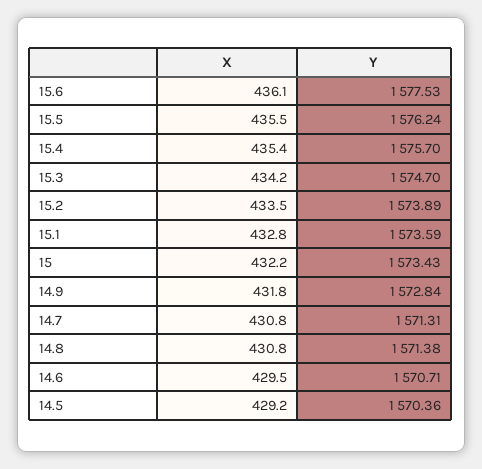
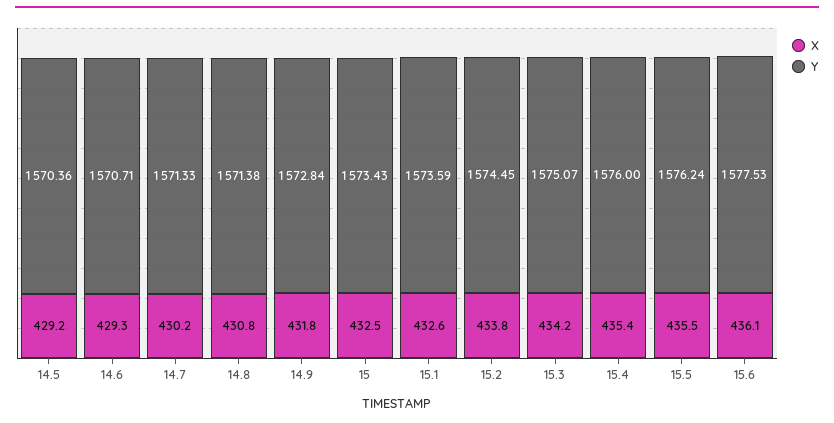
  {
    "X": {
      "15.6": 436.1,
      "15.5": 435.5,
      "15.4": 435.4,
      "15.3": 434.2,
-     "15.2": 433.5,
+     "15.2": 433.8,
-     "15.1": 432.8,
+     "15.1": 432.6,
-     "15": 432.2,
+     "15": 432.5,
      "14.9": 431.8,
-     "14.7": 430.8,
+     "14.7": 430.2,
      "14.8": 430.8,
-     "14.6": 429.5,
+     "14.6": 429.3,
      "14.5": 429.2
    },
    "Y": {
      "15.6": 1577.53,
      "15.5": 1576.24,
-     "15.4": 1575.7,
+     "15.4": 1576,
-     "15.3": 1574.7,
+     "15.3": 1575.07,
-     "15.2": 1573.89,
+     "15.2": 1574.45,
      "15.1": 1573.59,
      "15": 1573.43,
      "14.9": 1572.84,
-     "14.7": 1571.31,
+     "14.7": 1571.33,
      "14.8": 1571.38,
      "14.6": 1570.71,
      "14.5": 1570.36
    }
  }

